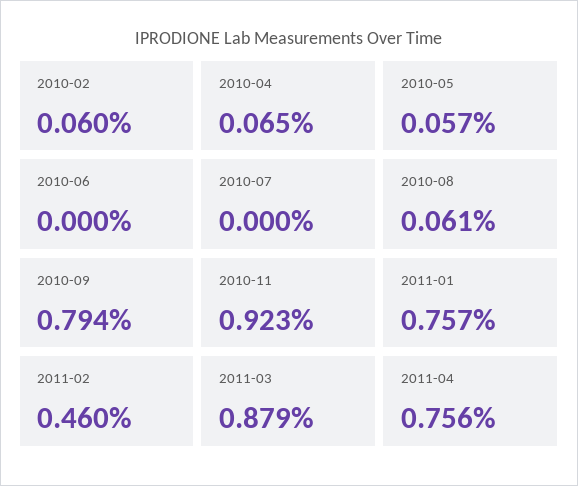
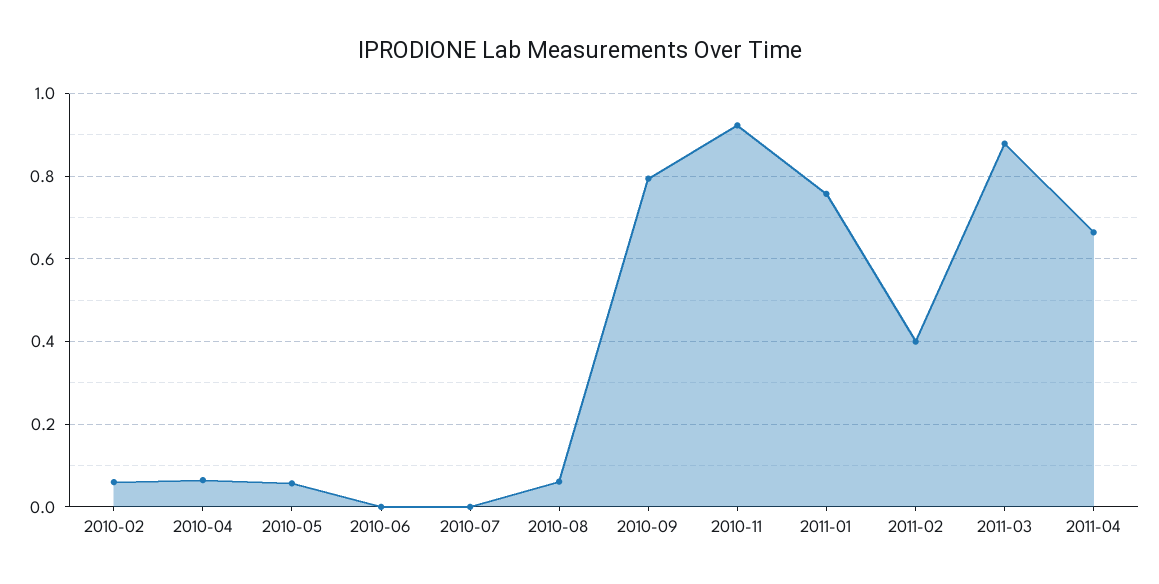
  {
    "2010-02": 0.06,
    "2010-04": 0.065,
    "2010-05": 0.057,
    "2010-06": 0,
    "2010-07": 0,
    "2010-08": 0.061,
    "2010-09": 0.794,
    "2010-11": 0.923,
    "2011-01": 0.757,
-   "2011-02": 0.46,
+   "2011-02": 0.4,
    "2011-03": 0.879,
-   "2011-04": 0.756
+   "2011-04": 0.66
  }

